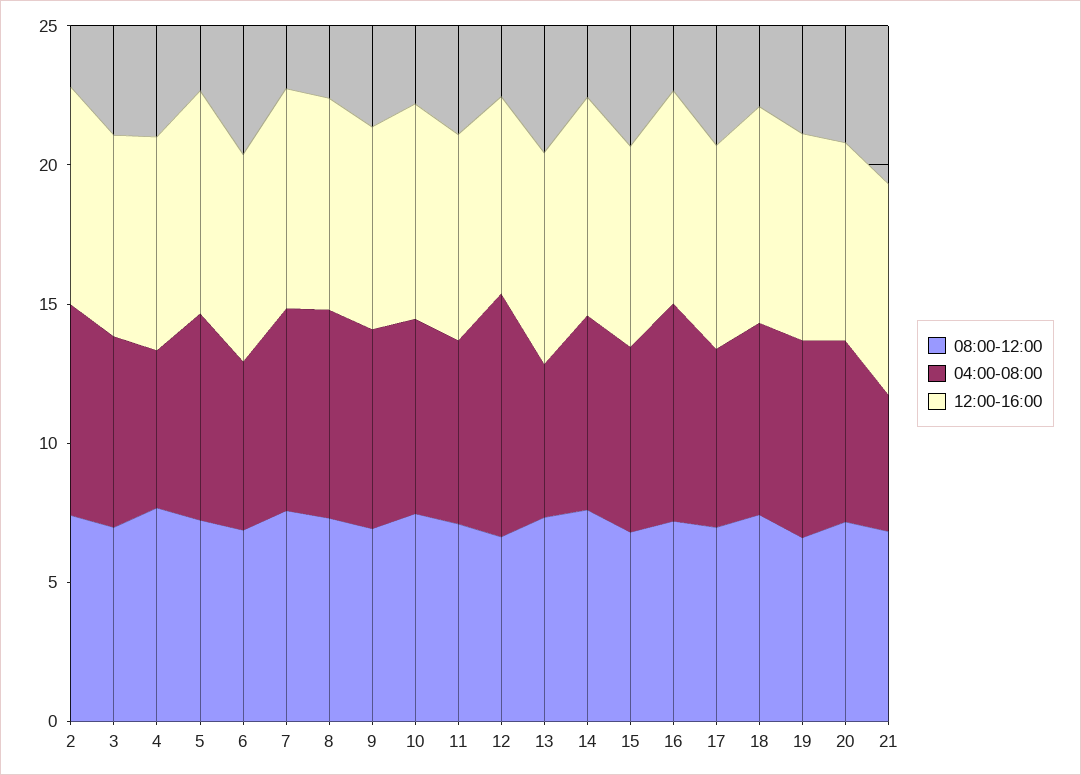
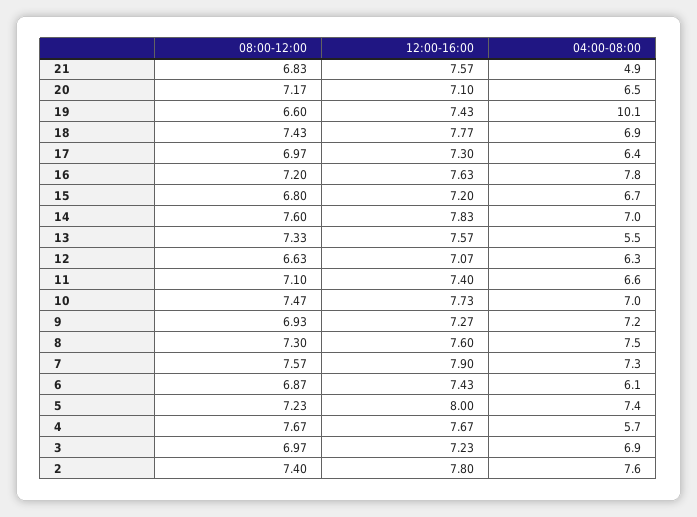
  {
    "08:00-12:00": {
      "2": 7.4,
      "3": 6.97,
      "4": 7.67,
      "5": 7.23,
      "6": 6.87,
      "7": 7.57,
      "8": 7.3,
      "9": 6.93,
      "10": 7.47,
      "11": 7.1,
      "12": 6.63,
      "13": 7.33,
      "14": 7.6,
      "15": 6.8,
      "16": 7.2,
      "17": 6.97,
      "18": 7.43,
      "19": 6.6,
      "20": 7.17,
      "21": 6.83
    },
    "04:00-08:00": {
      "2": 7.6,
      "3": 6.9,
      "4": 5.7,
      "5": 7.4,
      "6": 6.1,
      "7": 7.3,
      "8": 7.5,
      "9": 7.2,
      "10": 7,
      "11": 6.6,
-     "12": 9,
+     "12": 6.3,
      "13": 5.5,
      "14": 7,
      "15": 6.7,
      "16": 7.8,
      "17": 6.4,
      "18": 6.9,
-     "19": 7,
+     "19": 10.1,
      "20": 6.5,
      "21": 4.9
    },
    "12:00-16:00": {
      "2": 7.8,
      "3": 7.23,
      "4": 7.67,
      "5": 8,
      "6": 7.43,
      "7": 7.9,
      "8": 7.6,
      "9": 7.27,
      "10": 7.73,
      "11": 7.4,
      "12": 7.07,
      "13": 7.57,
      "14": 7.83,
      "15": 7.2,
      "16": 7.63,
      "17": 7.3,
      "18": 7.77,
      "19": 7.43,
      "20": 7.1,
      "21": 7.57
    }
  }

